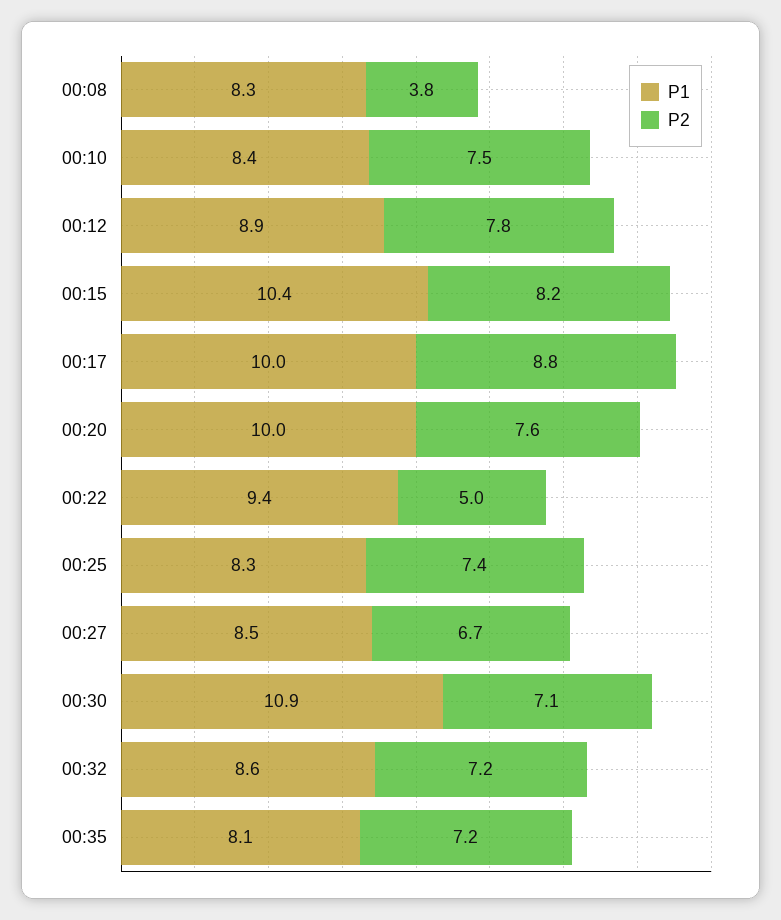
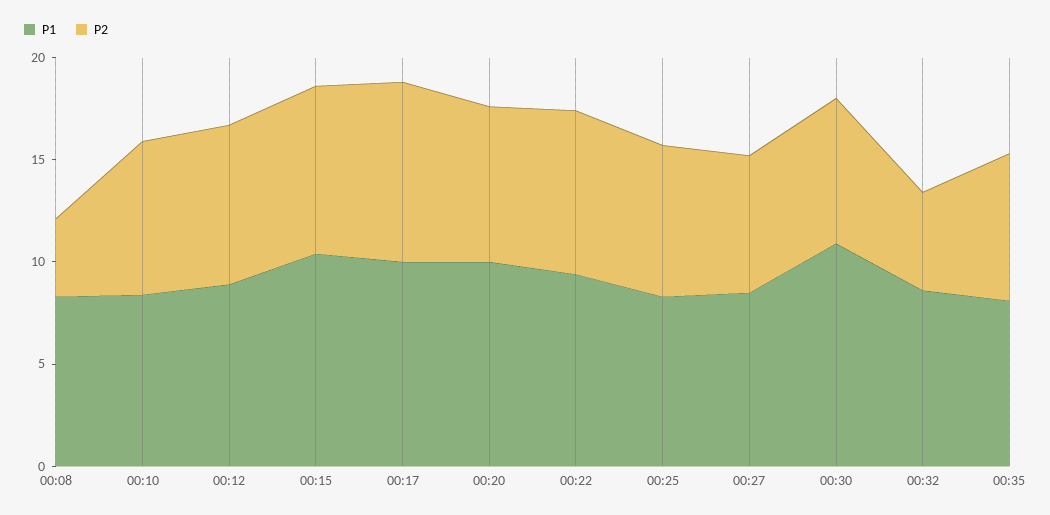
  {
    "P1": {
      "00:08": 8.3,
      "00:10": 8.4,
      "00:12": 8.9,
      "00:15": 10.4,
      "00:17": 10,
      "00:20": 10,
      "00:22": 9.4,
      "00:25": 8.3,
      "00:27": 8.5,
      "00:30": 10.9,
      "00:32": 8.6,
      "00:35": 8.1
    },
    "P2": {
      "00:08": 3.8,
      "00:10": 7.5,
      "00:12": 7.8,
      "00:15": 8.2,
      "00:17": 8.8,
      "00:20": 7.6,
-     "00:22": 5,
+     "00:22": 8,
      "00:25": 7.4,
      "00:27": 6.7,
      "00:30": 7.1,
-     "00:32": 7.2,
+     "00:32": 5,
      "00:35": 7.2
    }
  }

